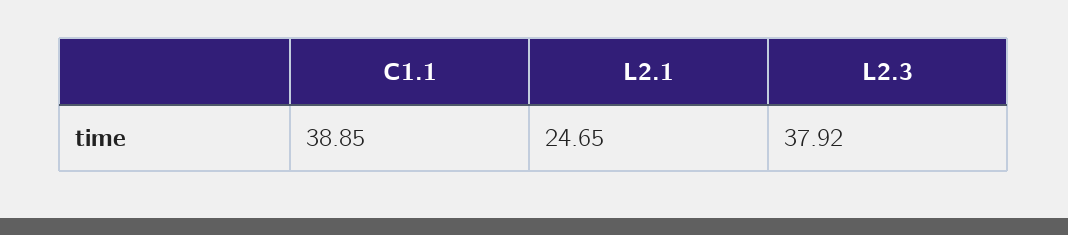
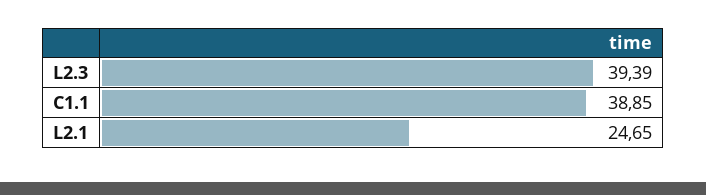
  {
    "C1.1": 38.85,
    "L2.1": 24.65,
-   "L2.3": 37.92
+   "L2.3": 39.39
  }

